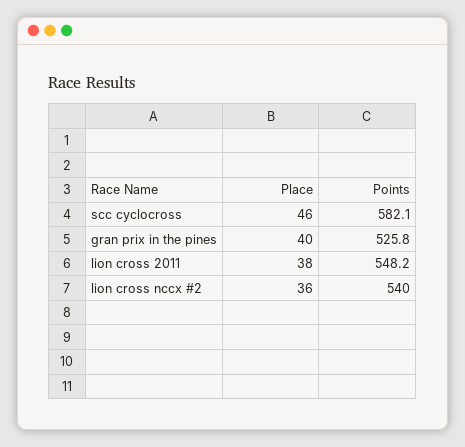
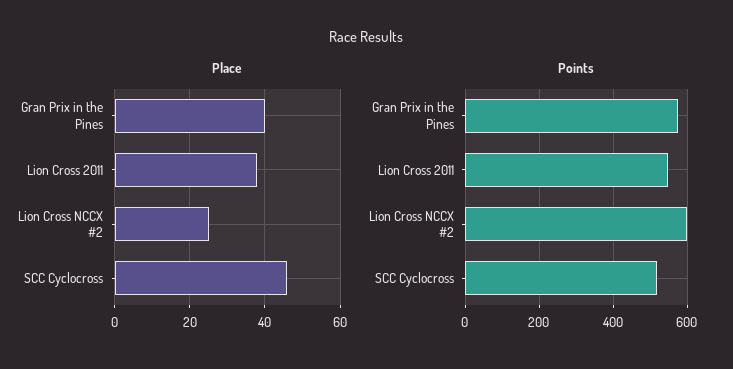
  {
    "Place": {
      "scc cyclocross": 46,
      "gran prix in the pines": 40,
      "lion cross 2011": 38,
-     "lion cross nccx #2": 36
+     "lion cross nccx #2": 25
    },
    "Points": {
-     "scc cyclocross": 582.1,
+     "scc cyclocross": 520,
-     "gran prix in the pines": 525.8,
+     "gran prix in the pines": 580,
      "lion cross 2011": 548.2,
-     "lion cross nccx #2": 540
+     "lion cross nccx #2": 600
    }
  }

